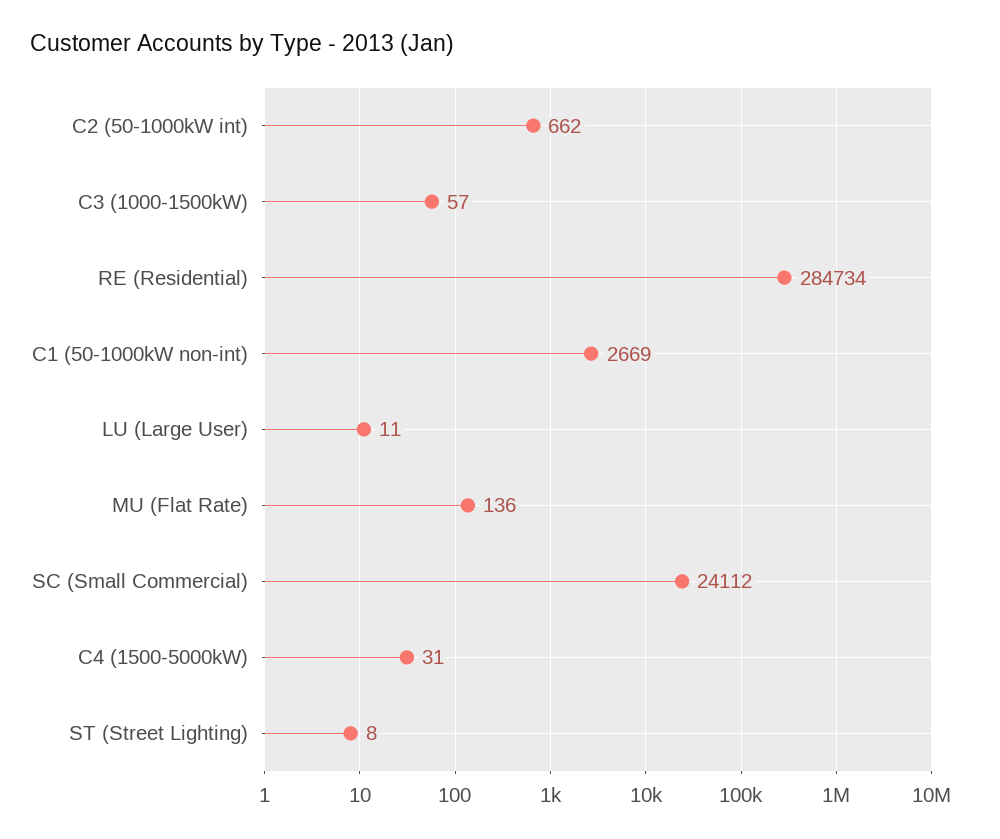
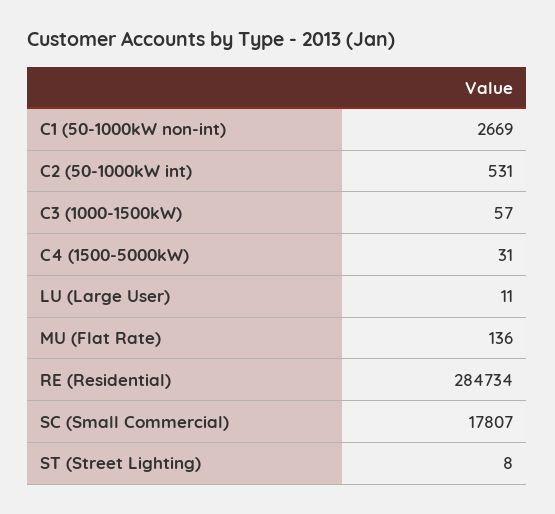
  {
-   "C2 (50-1000kW int)": 662,
+   "C2 (50-1000kW int)": 531,
    "C3 (1000-1500kW)": 57,
    "RE (Residential)": 284734,
    "C1 (50-1000kW non-int)": 2669,
    "LU (Large User)": 11,
    "MU (Flat Rate)": 136,
-   "SC (Small Commercial)": 24112,
+   "SC (Small Commercial)": 17807,
    "C4 (1500-5000kW)": 31,
    "ST (Street Lighting)": 8
  }

